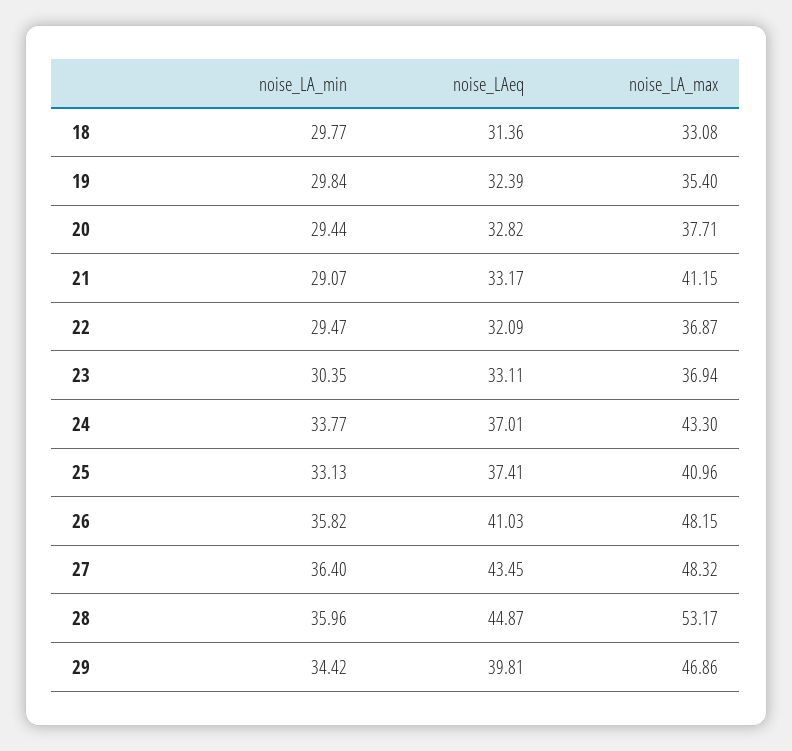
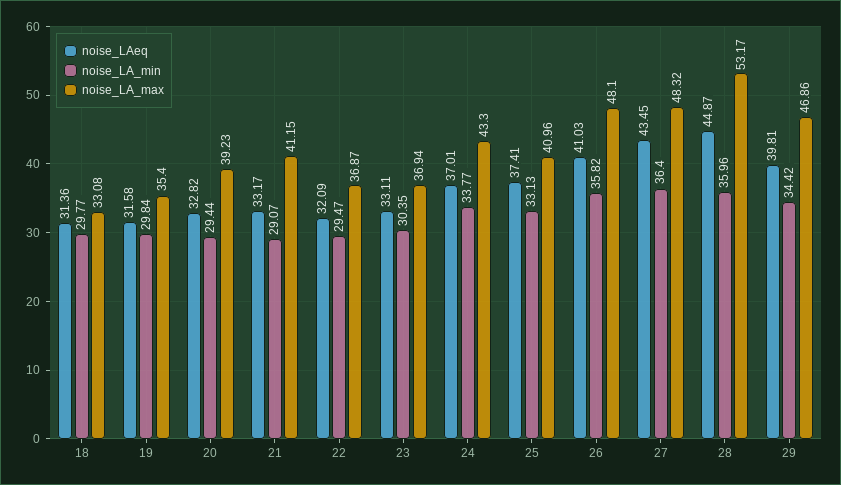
  {
    "noise_LA_min": {
      "18": 29.77,
      "19": 29.84,
      "20": 29.44,
      "21": 29.07,
      "22": 29.47,
      "23": 30.35,
      "24": 33.77,
      "25": 33.13,
      "26": 35.82,
      "27": 36.4,
      "28": 35.96,
      "29": 34.42
    },
    "noise_LAeq": {
      "18": 31.36,
-     "19": 32.39,
+     "19": 31.58,
      "20": 32.82,
      "21": 33.17,
      "22": 32.09,
      "23": 33.11,
      "24": 37.01,
      "25": 37.41,
      "26": 41.03,
      "27": 43.45,
      "28": 44.87,
      "29": 39.81
    },
    "noise_LA_max": {
      "18": 33.08,
      "19": 35.4,
-     "20": 37.71,
+     "20": 39.23,
      "21": 41.15,
      "22": 36.87,
      "23": 36.94,
      "24": 43.3,
      "25": 40.96,
-     "26": 48.15,
+     "26": 48.1,
      "27": 48.32,
      "28": 53.17,
      "29": 46.86
    }
  }

